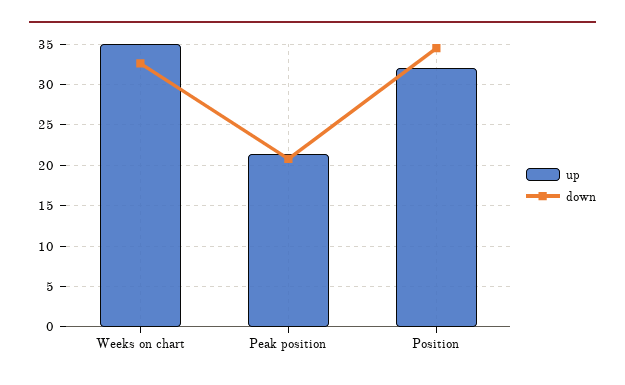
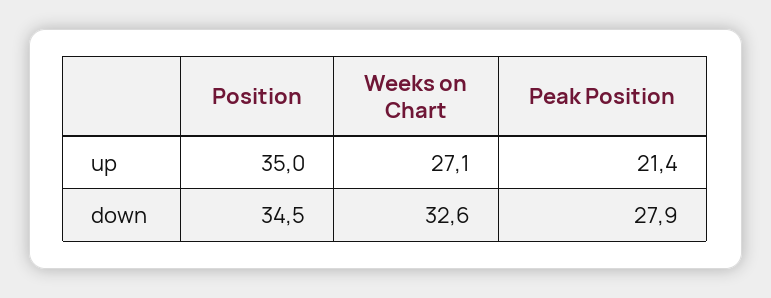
  {
    "up": {
-     "Weeks on chart": 35,
+     "Weeks on chart": 27.1,
      "Peak position": 21.4,
-     "Position": 32
+     "Position": 35
    },
    "down": {
      "Weeks on chart": 32.6,
-     "Peak position": 21,
+     "Peak position": 27.9,
      "Position": 34.5
    }
  }

